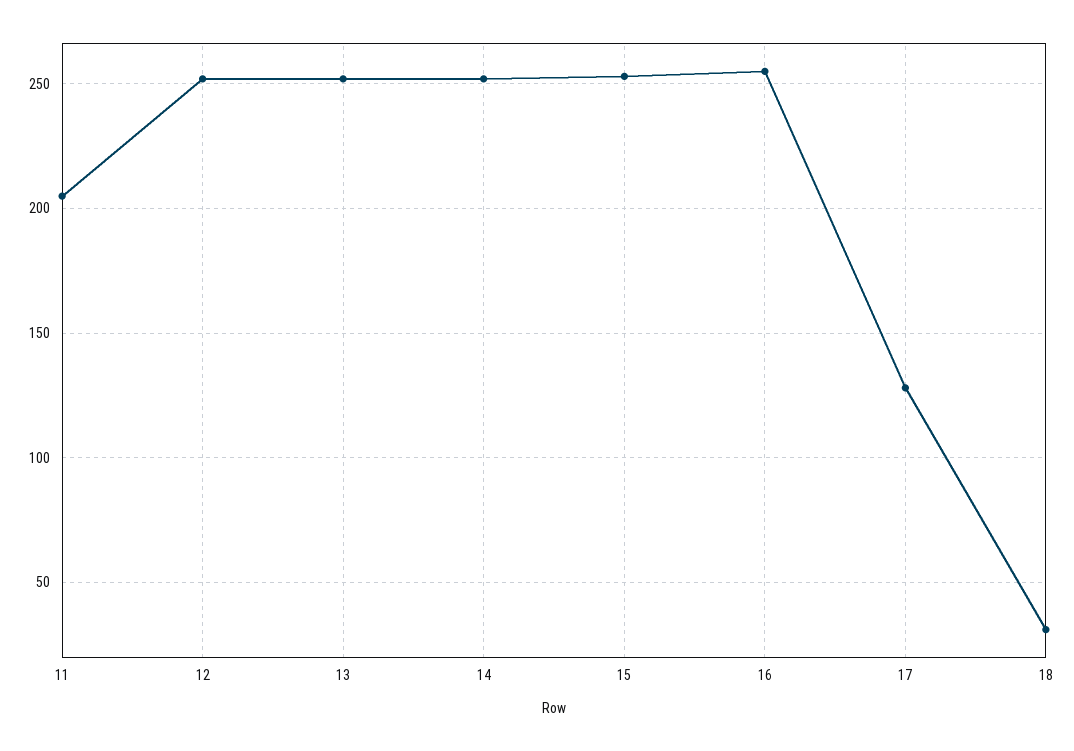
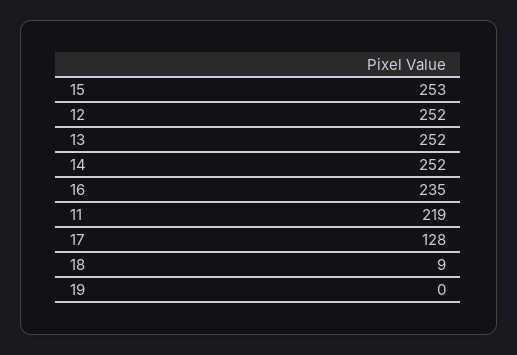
  {
-   "11": 205,
+   "11": 219,
    "12": 252,
    "13": 252,
    "14": 252,
    "15": 253,
-   "16": 255,
+   "16": 235,
    "17": 128,
-   "18": 30
+   "18": 9,
+   "19": 0
  }

